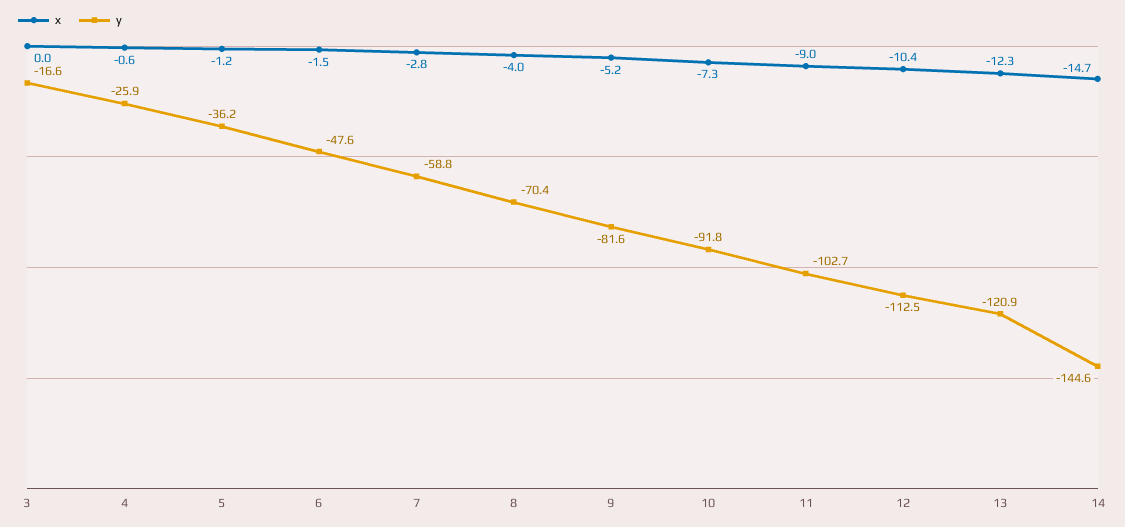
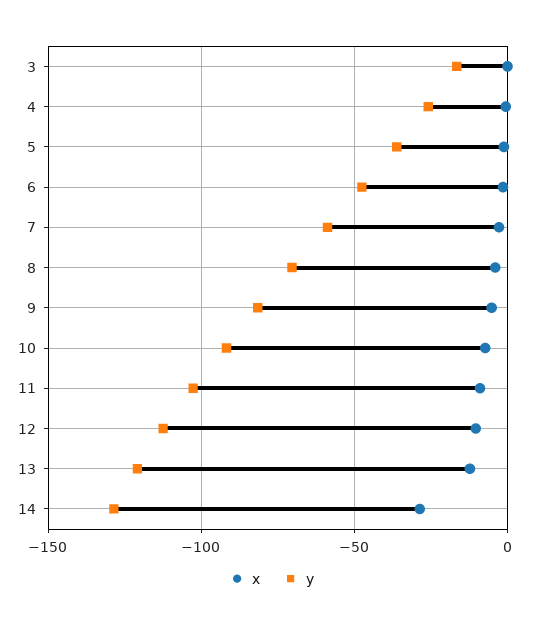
  {
    "x": {
      "3": 0,
      "4": -0.6,
      "5": -1.2,
      "6": -1.5,
      "7": -2.8,
      "8": -4,
      "9": -5.2,
      "10": -7.3,
      "11": -9,
      "12": -10.4,
      "13": -12.3,
-     "14": -14.7
+     "14": -30
    },
    "y": {
      "3": -16.6,
      "4": -25.9,
      "5": -36.2,
      "6": -47.6,
      "7": -58.8,
      "8": -70.4,
      "9": -81.6,
      "10": -91.8,
      "11": -102.7,
      "12": -112.5,
      "13": -120.9,
-     "14": -144.6
+     "14": -130
    }
  }

